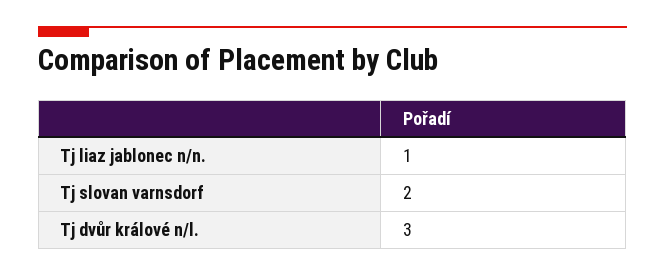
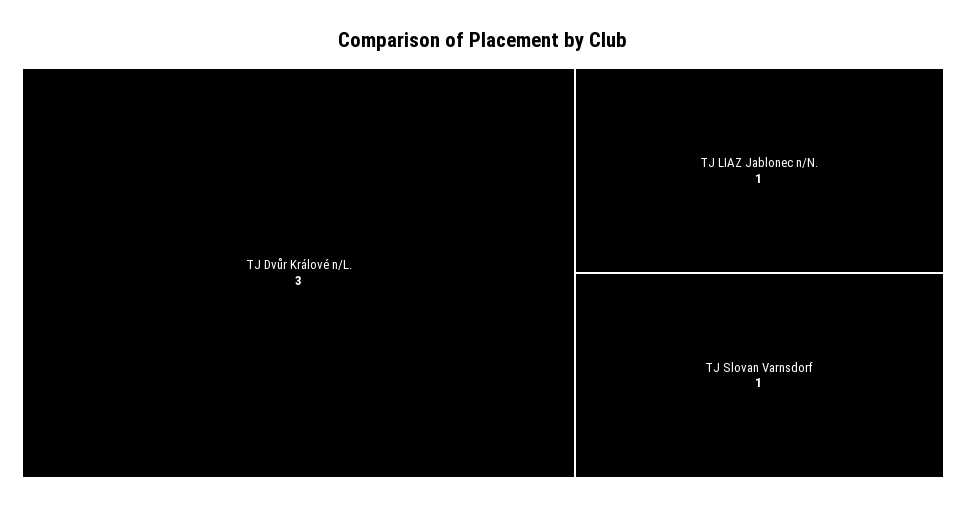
  {
    "Tj liaz jablonec n/n.": 1,
-   "Tj slovan varnsdorf": 2,
+   "Tj slovan varnsdorf": 1,
    "Tj dvůr králové n/l.": 3
  }

